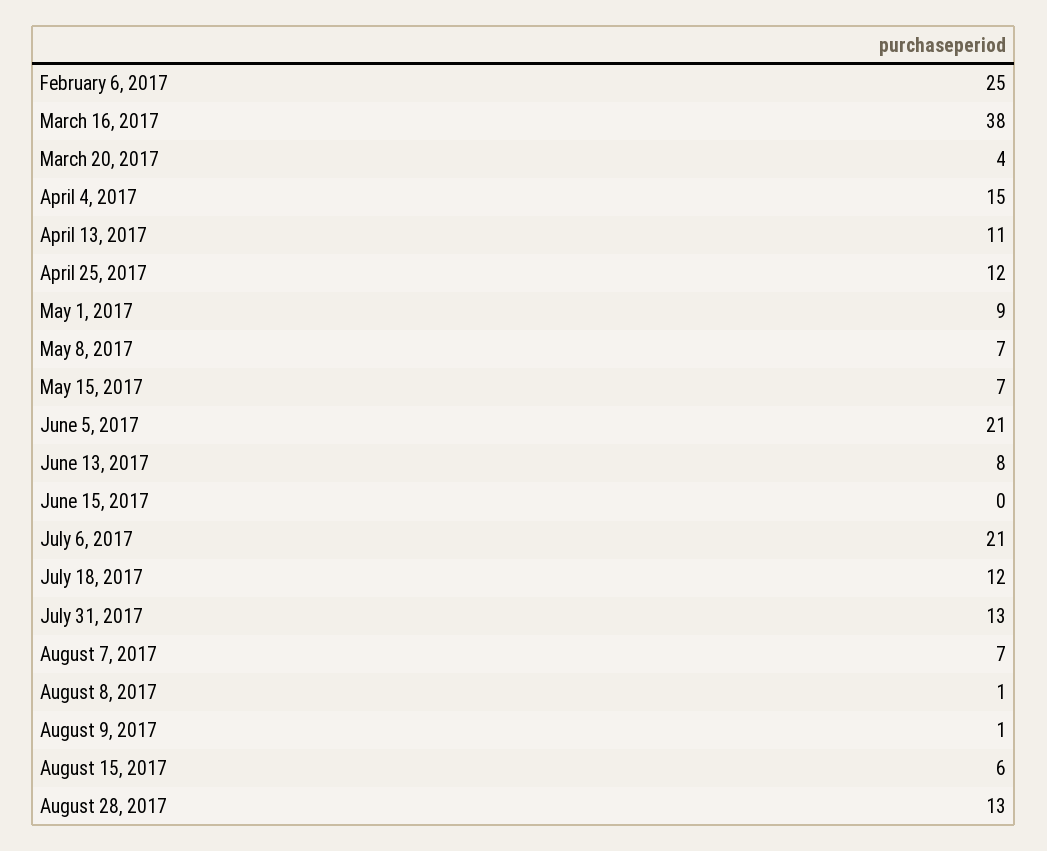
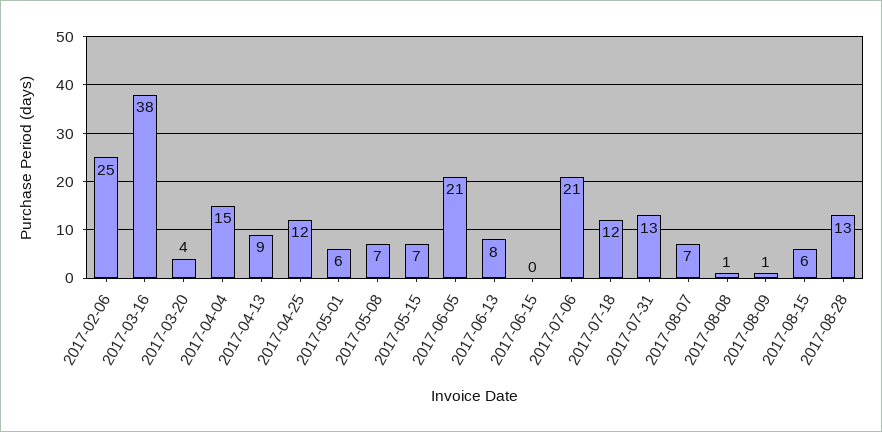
  {
    "February 6, 2017": 25,
    "March 16, 2017": 38,
    "March 20, 2017": 4,
    "April 4, 2017": 15,
-   "April 13, 2017": 11,
+   "April 13, 2017": 9,
    "April 25, 2017": 12,
-   "May 1, 2017": 9,
+   "May 1, 2017": 6,
    "May 8, 2017": 7,
    "May 15, 2017": 7,
    "June 5, 2017": 21,
    "June 13, 2017": 8,
    "June 15, 2017": 0,
    "July 6, 2017": 21,
    "July 18, 2017": 12,
    "July 31, 2017": 13,
    "August 7, 2017": 7,
    "August 8, 2017": 1,
    "August 9, 2017": 1,
    "August 15, 2017": 6,
    "August 28, 2017": 13
  }

